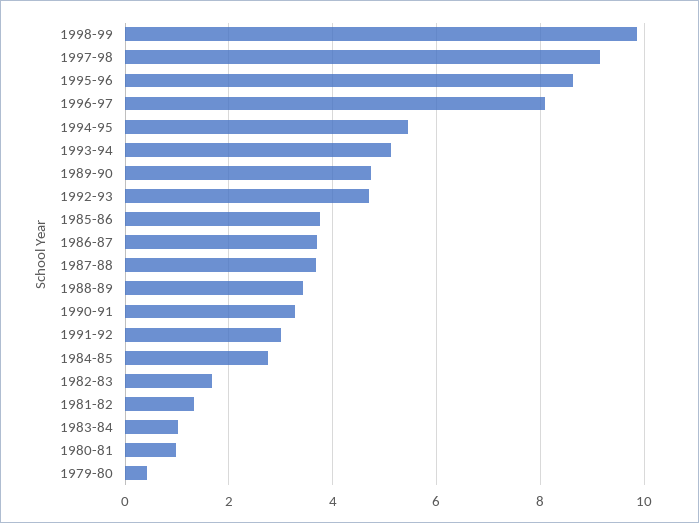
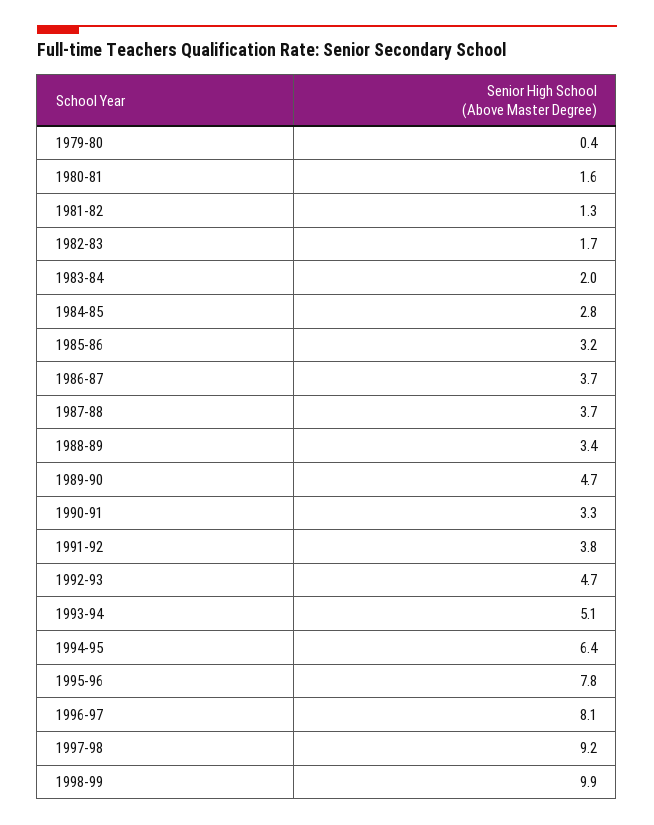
  {
    "1998-99": 9.9,
    "1997-98": 9.2,
-   "1995-96": 8.6,
+   "1995-96": 7.8,
    "1996-97": 8.1,
-   "1994-95": 5.4,
+   "1994-95": 6.4,
    "1993-94": 5.1,
    "1989-90": 4.7,
    "1992-93": 4.7,
-   "1985-86": 3.8,
+   "1985-86": 3.2,
    "1986-87": 3.7,
    "1987-88": 3.7,
    "1988-89": 3.4,
    "1990-91": 3.3,
-   "1991-92": 3,
+   "1991-92": 3.8,
    "1984-85": 2.8,
    "1982-83": 1.7,
    "1981-82": 1.3,
-   "1983-84": 1,
+   "1983-84": 2,
-   "1980-81": 1,
+   "1980-81": 1.6,
    "1979-80": 0.4
  }

